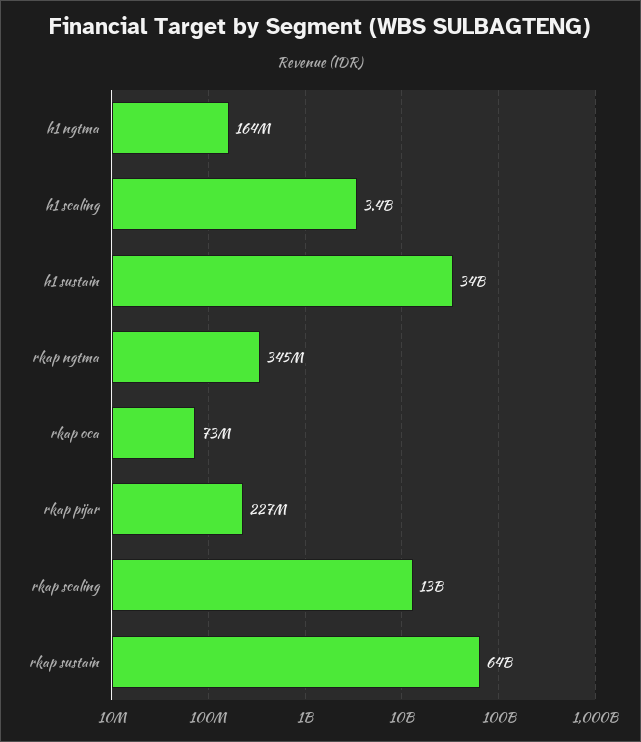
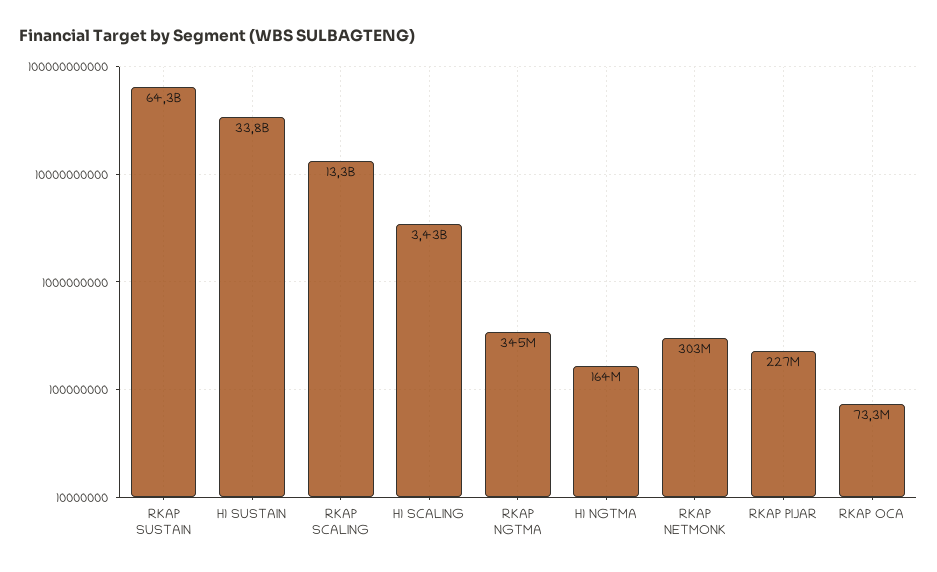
  {
    "h1 ngtma": 164000000,
    "h1 scaling": 3430000000,
    "h1 sustain": 33800000000,
    "rkap ngtma": 345000000,
    "rkap oca": 73300000,
    "rkap pijar": 227000000,
    "rkap scaling": 13300000000,
-   "rkap sustain": 64300000000
+   "rkap sustain": 64300000000,
+   "RKAP NETMONK": 303000000
  }

